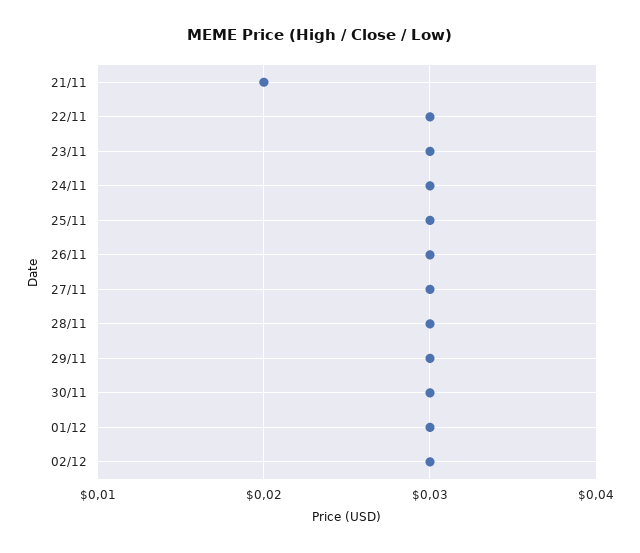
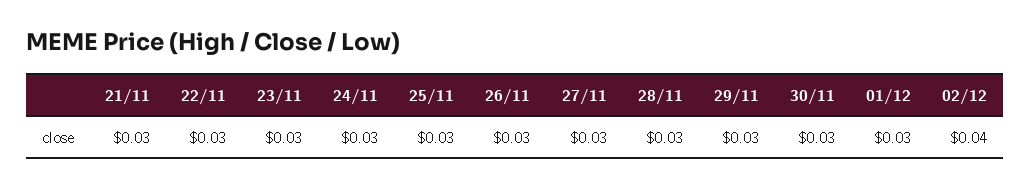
  {
-   "21/11": 0.02,
+   "21/11": 0.03,
    "22/11": 0.03,
    "23/11": 0.03,
    "24/11": 0.03,
    "25/11": 0.03,
    "26/11": 0.03,
    "27/11": 0.03,
    "28/11": 0.03,
    "29/11": 0.03,
    "30/11": 0.03,
    "01/12": 0.03,
-   "02/12": 0.03
+   "02/12": 0.04
  }

